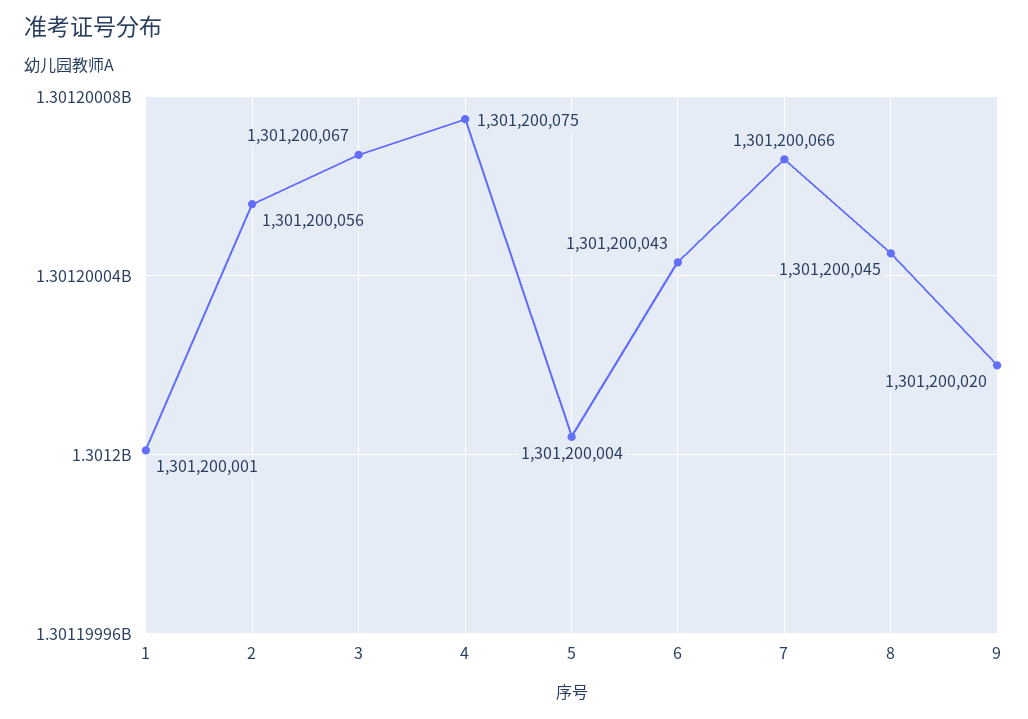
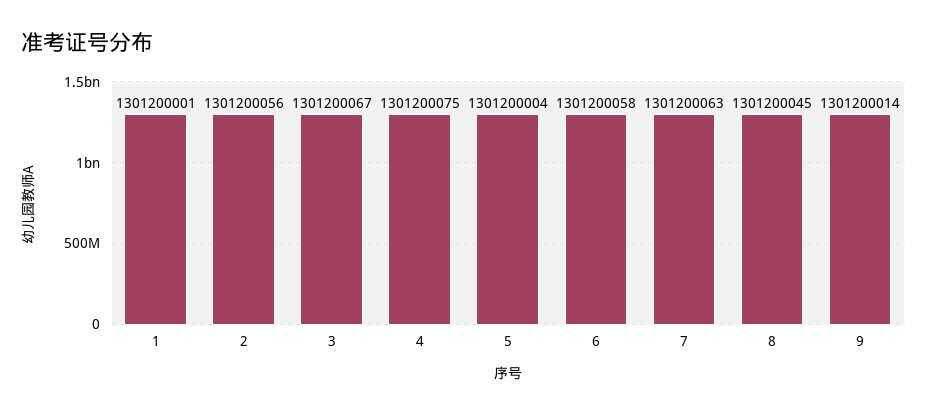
  {
    "1": 1301200001,
    "2": 1301200056,
    "3": 1301200067,
    "4": 1301200075,
    "5": 1301200004,
-   "6": 1301200043,
+   "6": 1301200058,
-   "7": 1301200066,
+   "7": 1301200063,
    "8": 1301200045,
-   "9": 1301200020
+   "9": 1301200014
  }

